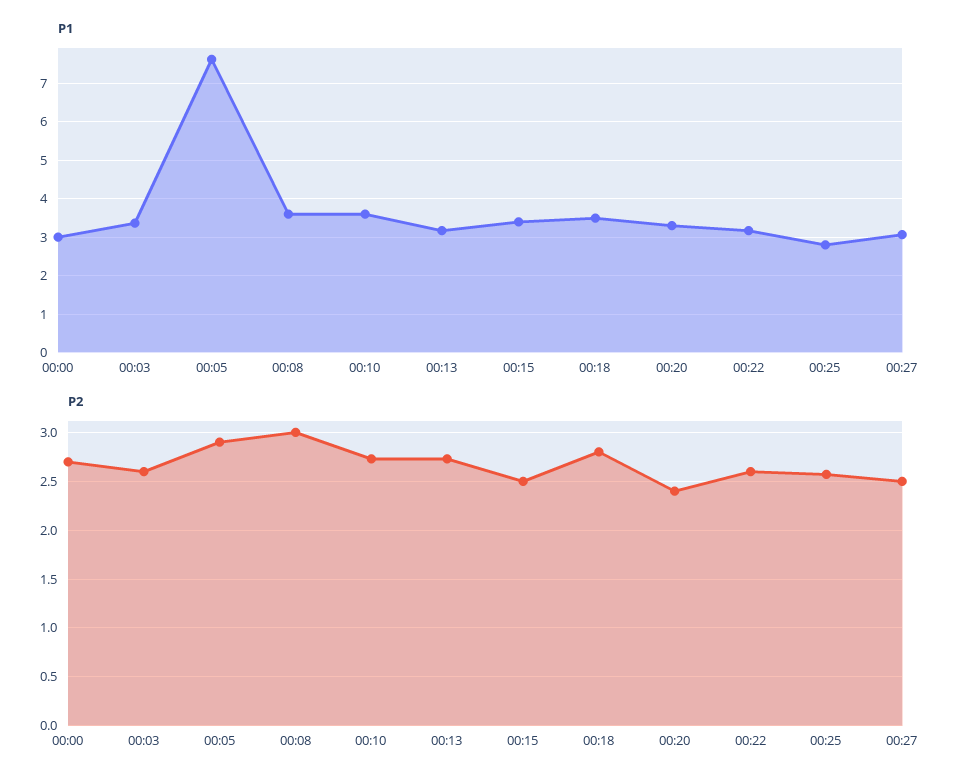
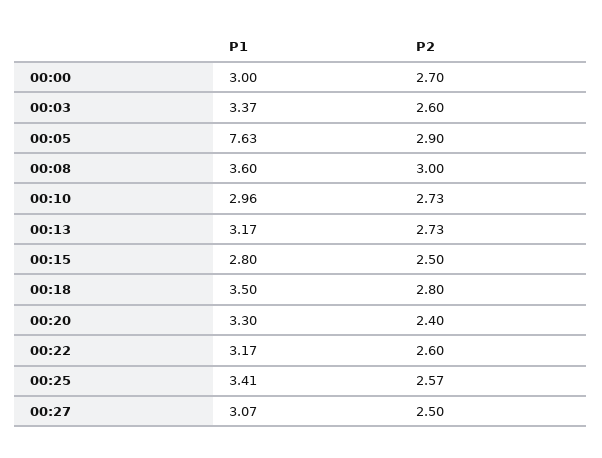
  {
    "P1": {
      "00:00": 3,
      "00:03": 3.37,
      "00:05": 7.63,
      "00:08": 3.6,
-     "00:10": 3.6,
+     "00:10": 2.96,
      "00:13": 3.17,
-     "00:15": 3.4,
+     "00:15": 2.8,
      "00:18": 3.5,
      "00:20": 3.3,
      "00:22": 3.17,
-     "00:25": 2.8,
+     "00:25": 3.41,
      "00:27": 3.07
    },
    "P2": {
      "00:00": 2.7,
      "00:03": 2.6,
      "00:05": 2.9,
      "00:08": 3,
      "00:10": 2.73,
      "00:13": 2.73,
      "00:15": 2.5,
      "00:18": 2.8,
      "00:20": 2.4,
      "00:22": 2.6,
      "00:25": 2.57,
      "00:27": 2.5
    }
  }

